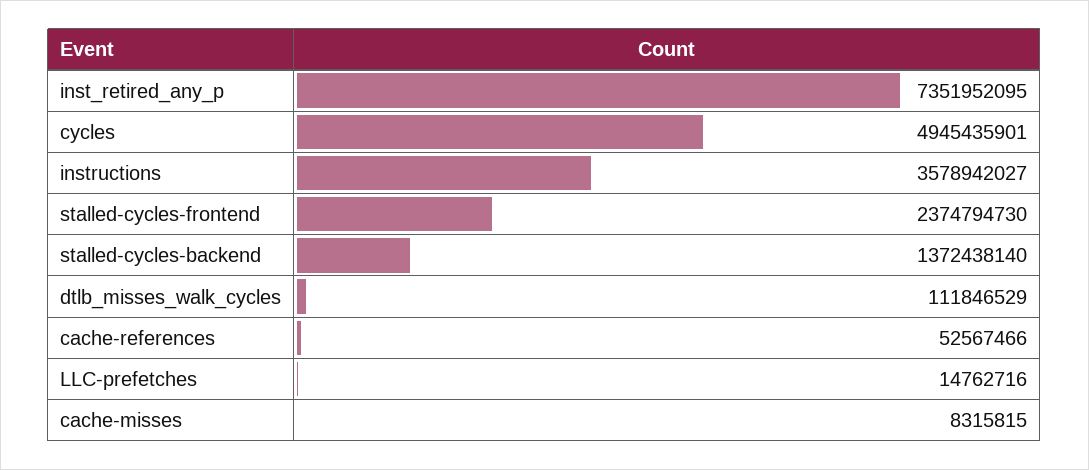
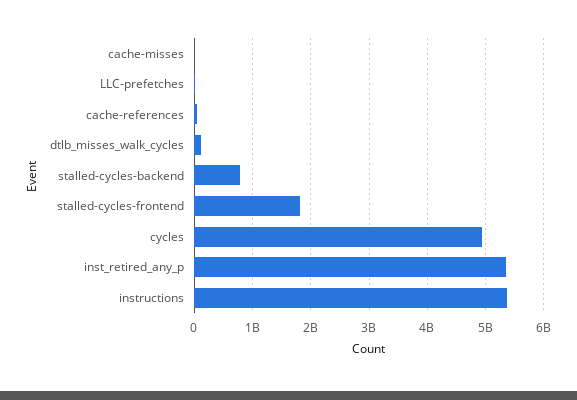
  {
-   "inst_retired_any_p": 7351952095,
+   "inst_retired_any_p": 5400000000,
    "cycles": 4945435901,
-   "instructions": 3578942027,
+   "instructions": 5400000000,
-   "stalled-cycles-frontend": 2374794730,
+   "stalled-cycles-frontend": 1800000000,
-   "stalled-cycles-backend": 1372438140,
+   "stalled-cycles-backend": 800000000,
    "dtlb_misses_walk_cycles": 111846529,
    "cache-references": 52567466,
    "LLC-prefetches": 14762716,
    "cache-misses": 8315815
  }

